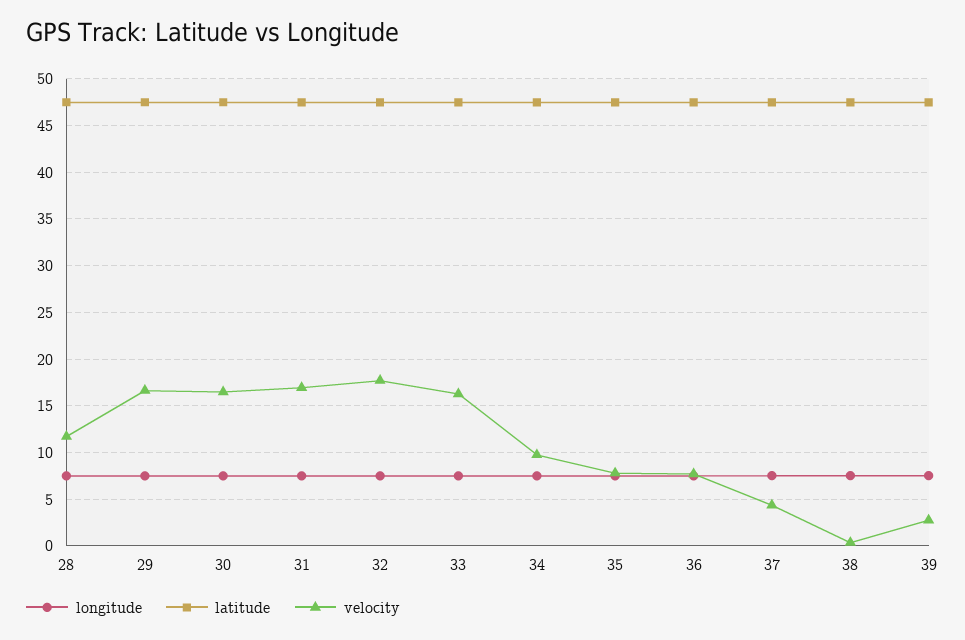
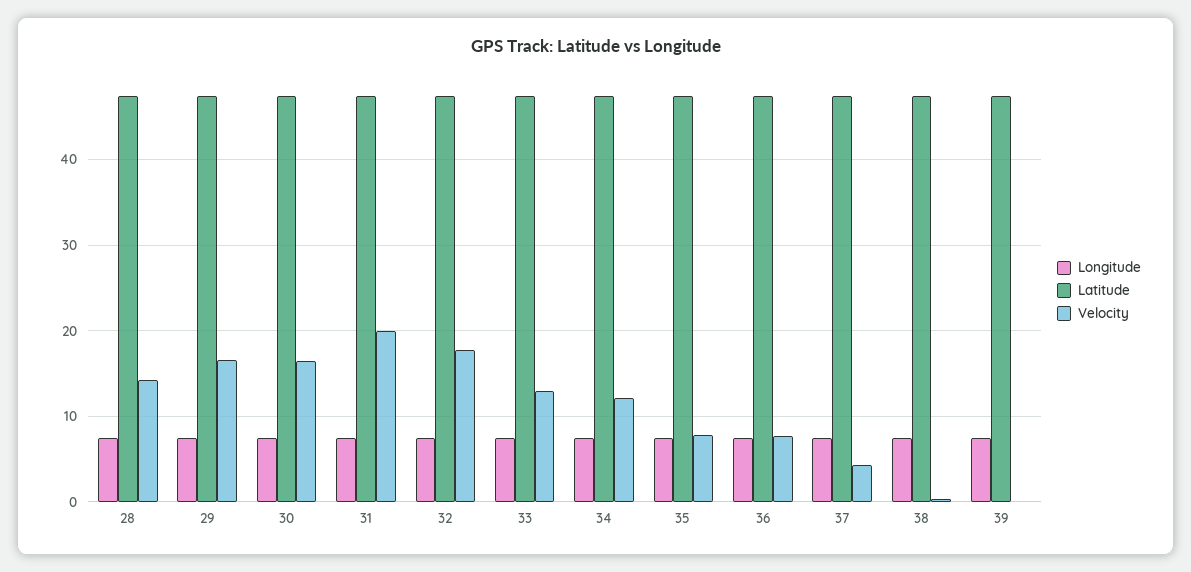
  {
    "longitude": {
      "28": 8,
      "29": 8,
      "30": 8,
      "31": 8,
      "32": 8,
      "33": 8,
      "34": 8,
      "35": 8,
      "36": 8,
      "37": 8,
      "38": 8,
      "39": 8
    },
    "latitude": {
      "28": 47,
      "29": 47,
      "30": 47,
      "31": 47,
      "32": 47,
      "33": 47,
      "34": 47,
      "35": 47,
      "36": 47,
      "37": 47,
      "38": 47,
      "39": 47
    },
    "velocity": {
-     "28": 12,
+     "28": 14,
      "29": 17,
      "30": 16,
-     "31": 17,
+     "31": 20,
      "32": 18,
-     "33": 16,
+     "33": 13,
-     "34": 10,
+     "34": 12,
      "35": 8,
      "36": 8,
      "37": 4,
      "38": 0,
-     "39": 3
+     "39": 0
    }
  }

